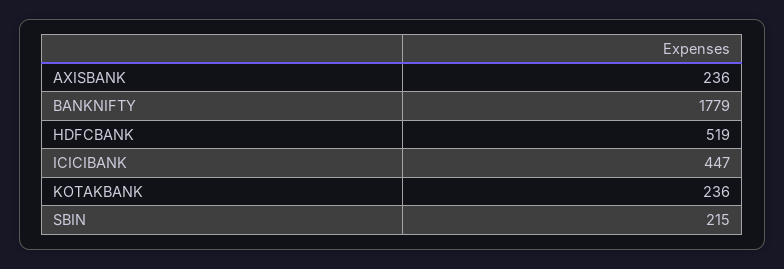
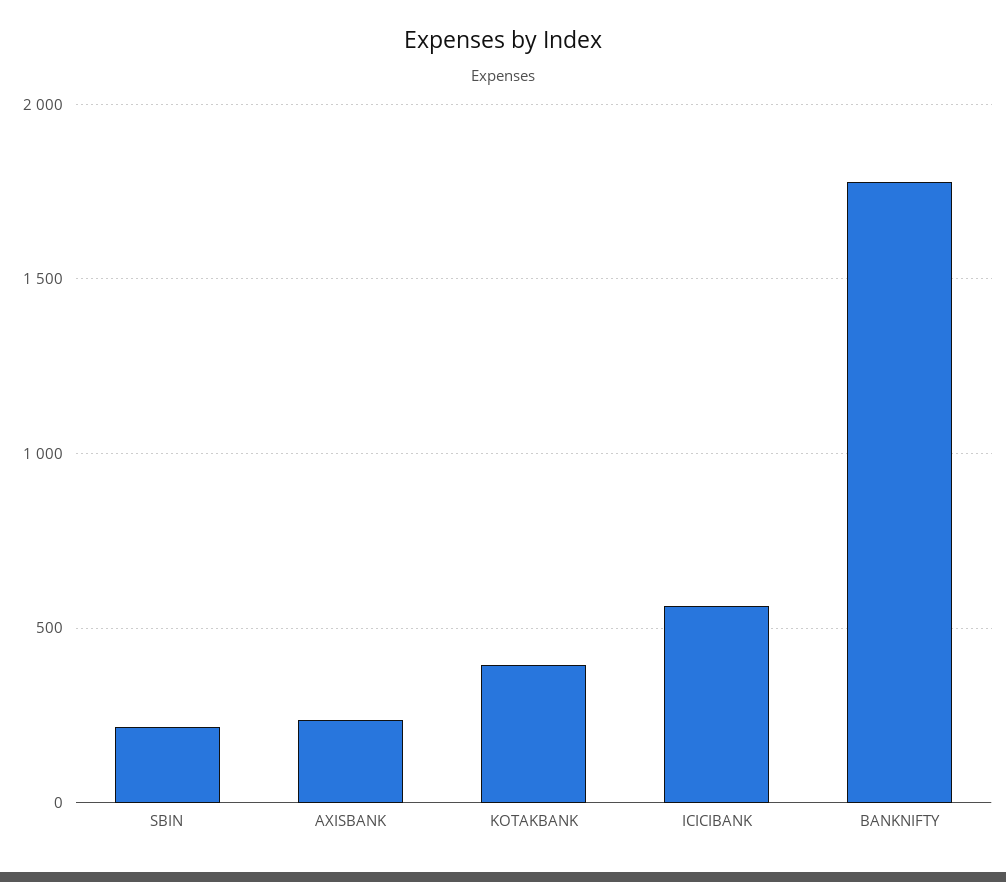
  {
    "AXISBANK": 236,
    "BANKNIFTY": 1779,
-   "HDFCBANK": 519,
-   "ICICIBANK": 447,
+   "ICICIBANK": 550,
-   "KOTAKBANK": 236,
+   "KOTAKBANK": 400,
    "SBIN": 215
  }

